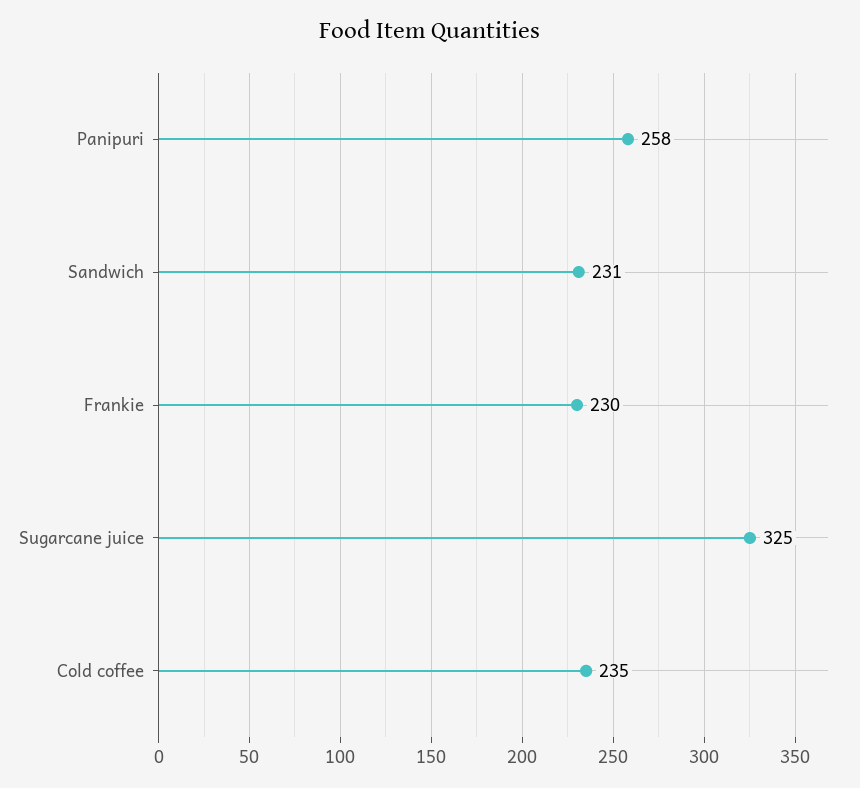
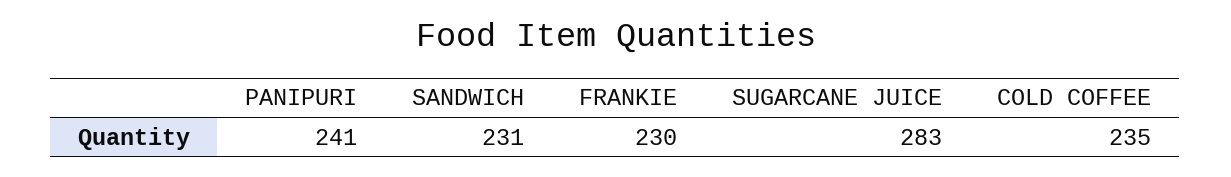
  {
-   "Panipuri": 258,
+   "Panipuri": 241,
    "Sandwich": 231,
    "Frankie": 230,
-   "Sugarcane juice": 325,
+   "Sugarcane juice": 283,
    "Cold coffee": 235
  }

